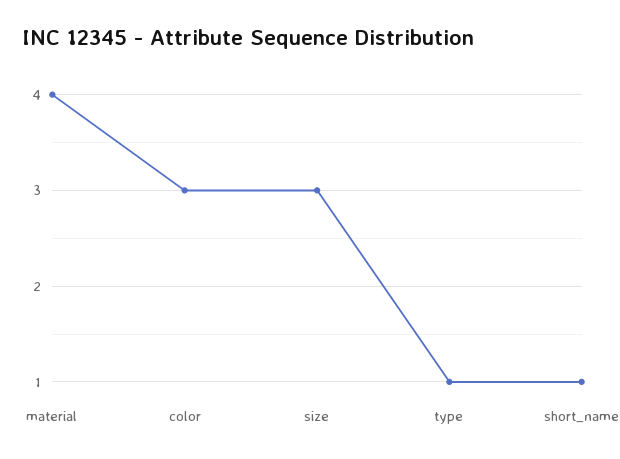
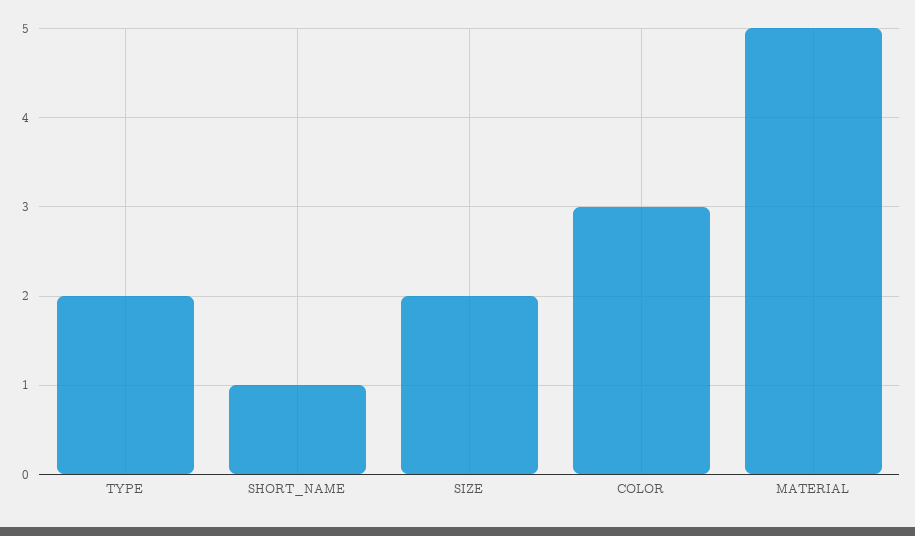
  {
-   "material": 4,
+   "material": 5,
    "color": 3,
-   "size": 3,
+   "size": 2,
-   "type": 1,
+   "type": 2,
    "short_name": 1
  }

